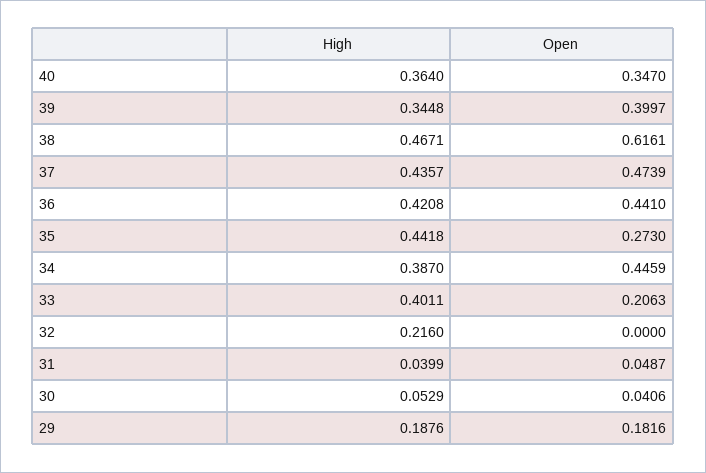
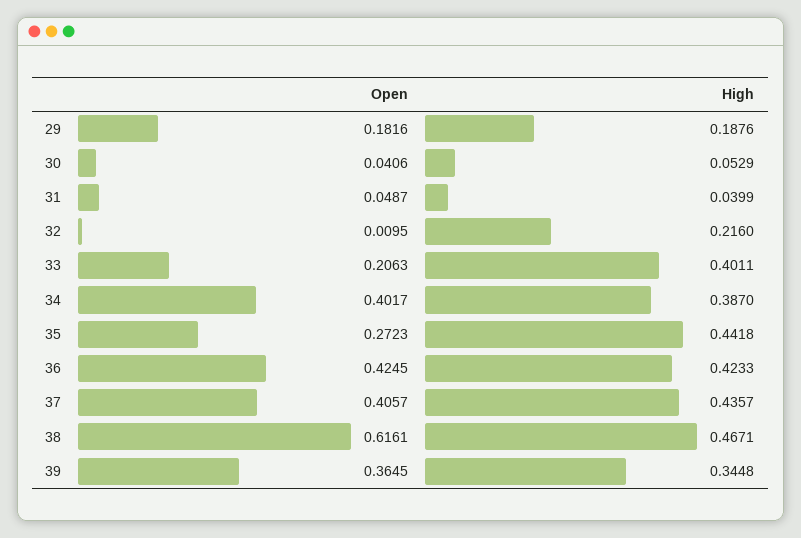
  {
    "High": {
-     "40": 0.364,
      "39": 0.3448,
      "38": 0.4671,
      "37": 0.4357,
-     "36": 0.4208,
+     "36": 0.4233,
      "35": 0.4418,
      "34": 0.387,
      "33": 0.4011,
      "32": 0.216,
      "31": 0.0399,
      "30": 0.0529,
      "29": 0.1876
    },
    "Open": {
-     "40": 0.347,
-     "39": 0.3997,
+     "39": 0.3645,
      "38": 0.6161,
-     "37": 0.4739,
+     "37": 0.4057,
-     "36": 0.441,
+     "36": 0.4245,
-     "35": 0.273,
+     "35": 0.2723,
-     "34": 0.4459,
+     "34": 0.4017,
      "33": 0.2063,
-     "32": 0,
+     "32": 0.0095,
      "31": 0.0487,
      "30": 0.0406,
      "29": 0.1816
    }
  }

